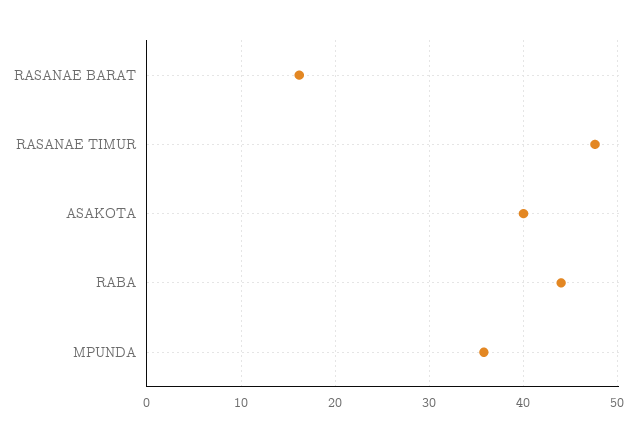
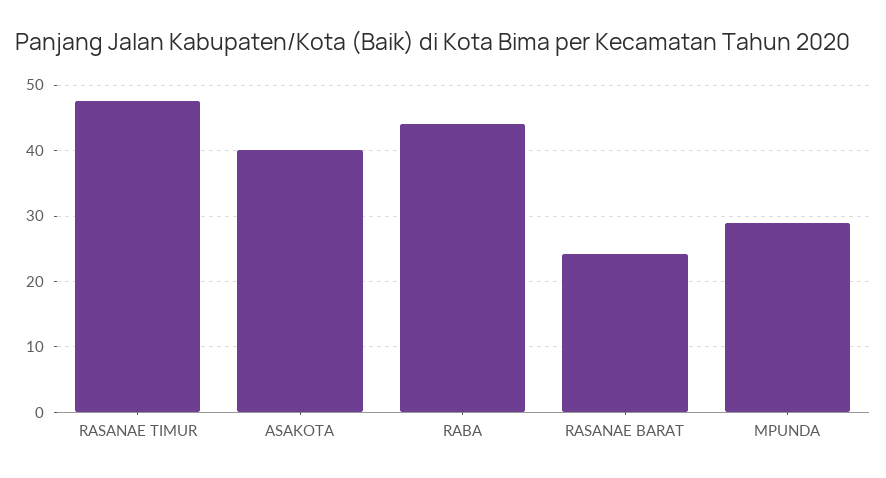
  {
-   "RASANAE BARAT": 16,
+   "RASANAE BARAT": 24,
    "RASANAE TIMUR": 48,
    "ASAKOTA": 40,
    "RABA": 44,
-   "MPUNDA": 36
+   "MPUNDA": 29
  }

